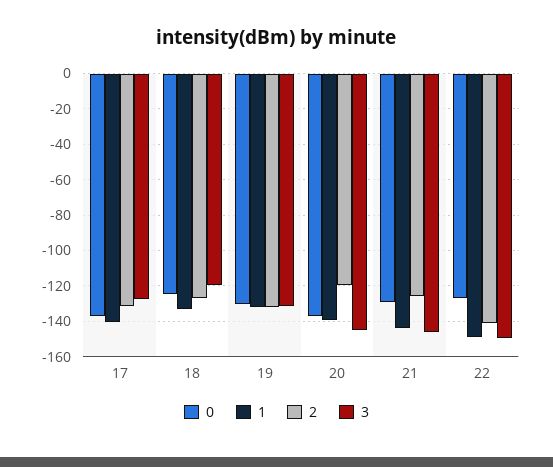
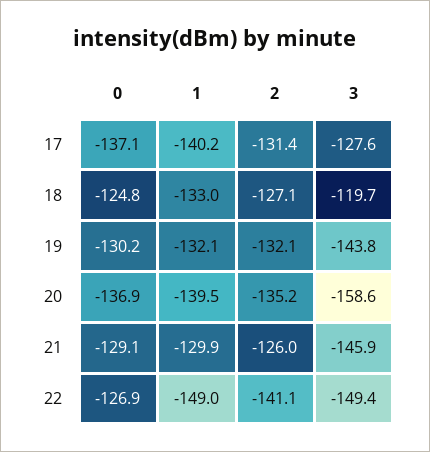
  {
    "0": {
      "17": -137.1,
      "18": -124.8,
      "19": -130.2,
      "20": -136.9,
      "21": -129.1,
      "22": -126.9
    },
    "1": {
      "17": -140.2,
      "18": -133,
      "19": -132.1,
      "20": -139.5,
-     "21": -145,
+     "21": -129.9,
      "22": -149
    },
    "2": {
      "17": -131.4,
      "18": -127.1,
      "19": -132.1,
-     "20": -120,
+     "20": -135.2,
      "21": -126,
      "22": -141.1
    },
    "3": {
      "17": -127.6,
      "18": -119.7,
-     "19": -130,
+     "19": -143.8,
-     "20": -145,
+     "20": -158.6,
      "21": -145.9,
      "22": -149.4
    }
  }

